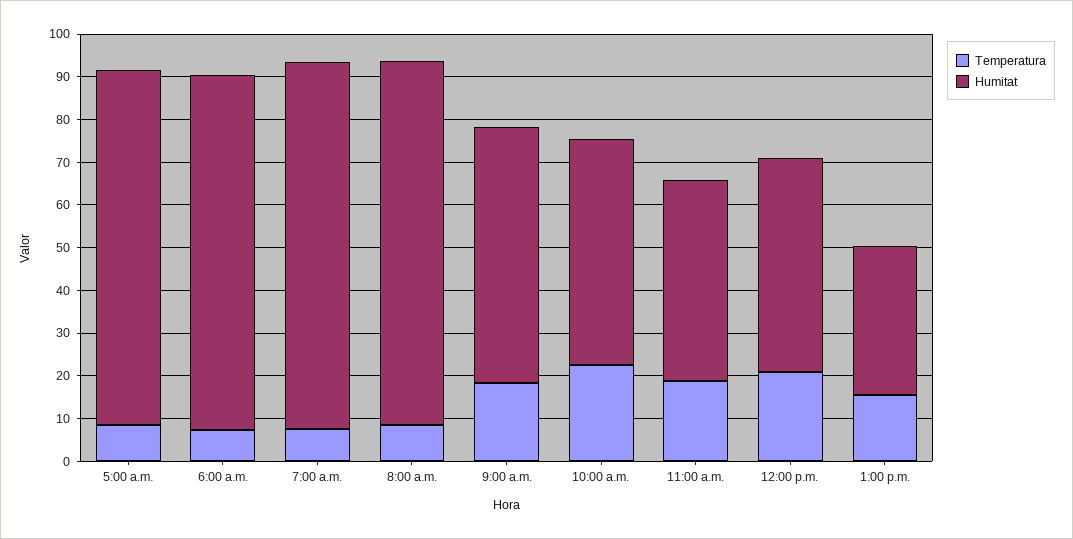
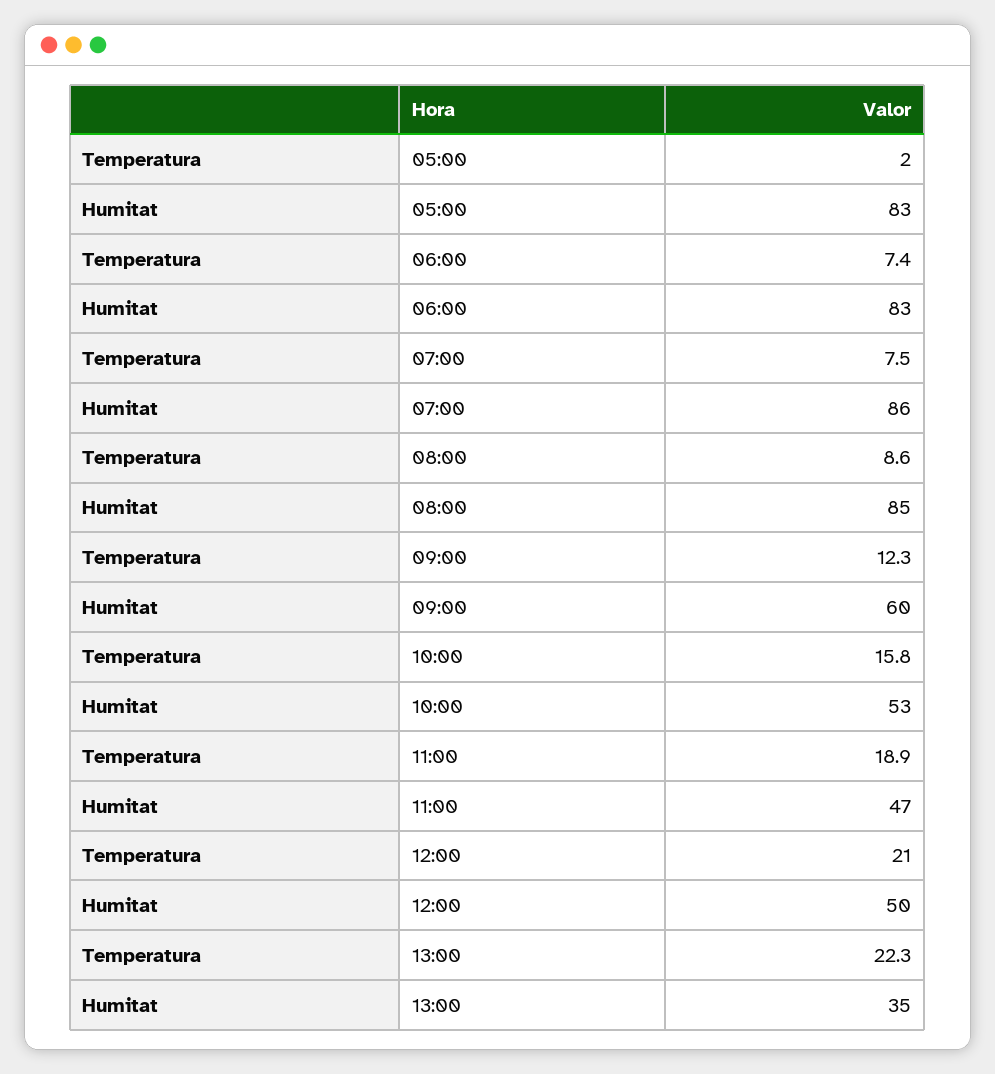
  {
    "Temperatura": {
-     "5:00 a.m.": 8,
+     "5:00 a.m.": 2,
      "6:00 a.m.": 7.4,
      "7:00 a.m.": 7.5,
      "8:00 a.m.": 8.6,
-     "9:00 a.m.": 18,
+     "9:00 a.m.": 12.3,
-     "10:00 a.m.": 22,
+     "10:00 a.m.": 15.8,
      "11:00 a.m.": 18.9,
      "12:00 p.m.": 21,
-     "1:00 p.m.": 16
+     "1:00 p.m.": 22.3
    },
    "Humitat": {
      "5:00 a.m.": 83,
      "6:00 a.m.": 83,
      "7:00 a.m.": 86,
      "8:00 a.m.": 85,
      "9:00 a.m.": 60,
      "10:00 a.m.": 53,
      "11:00 a.m.": 47,
      "12:00 p.m.": 50,
      "1:00 p.m.": 35
    }
  }

